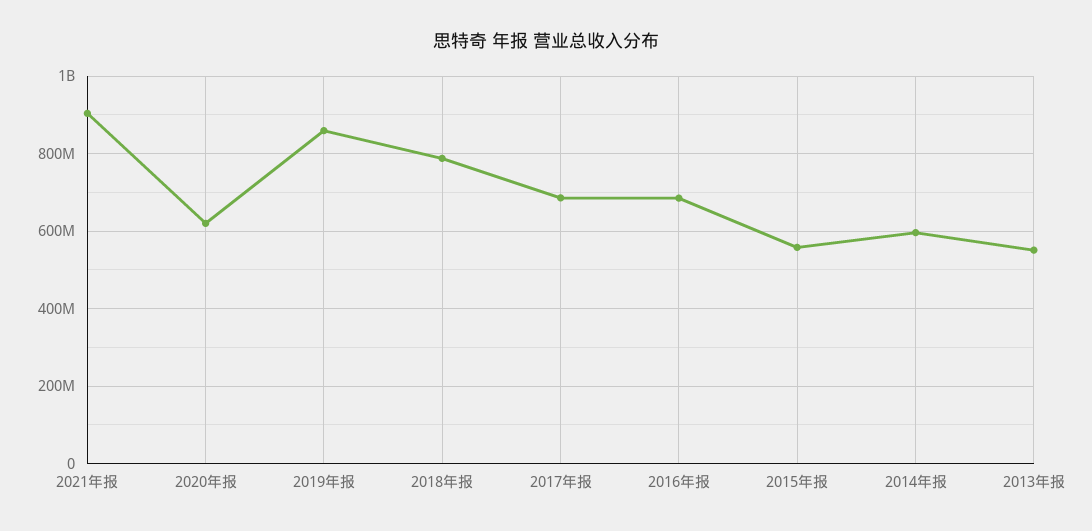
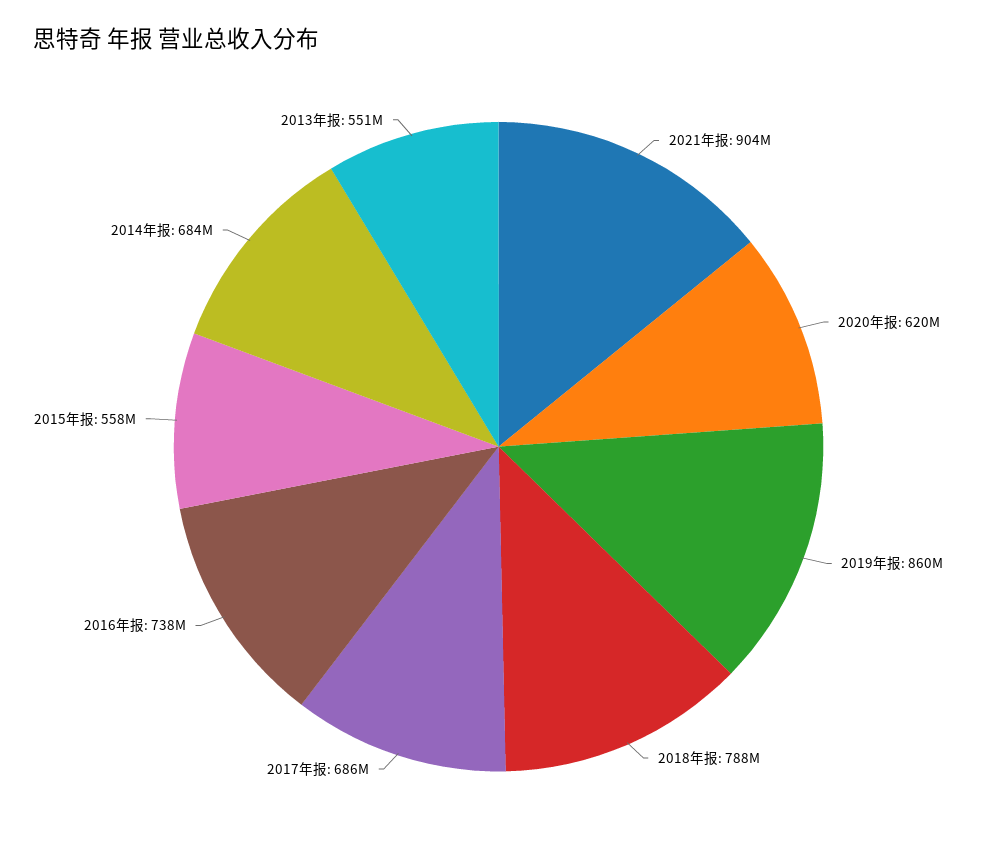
  {
    "2021年报": 904000000,
    "2020年报": 620000000,
    "2019年报": 860000000,
    "2018年报": 788000000,
    "2017年报": 686000000,
-   "2016年报": 680000000,
+   "2016年报": 738000000,
    "2015年报": 558000000,
-   "2014年报": 600000000,
+   "2014年报": 684000000,
    "2013年报": 551000000
  }

